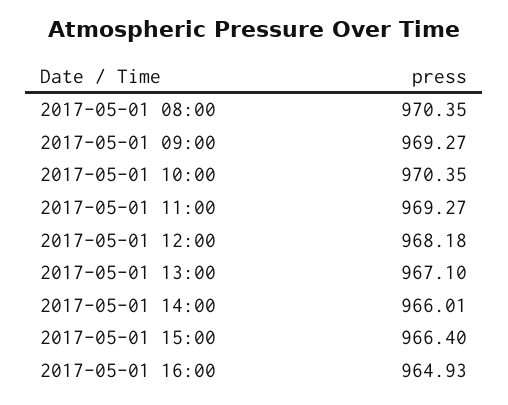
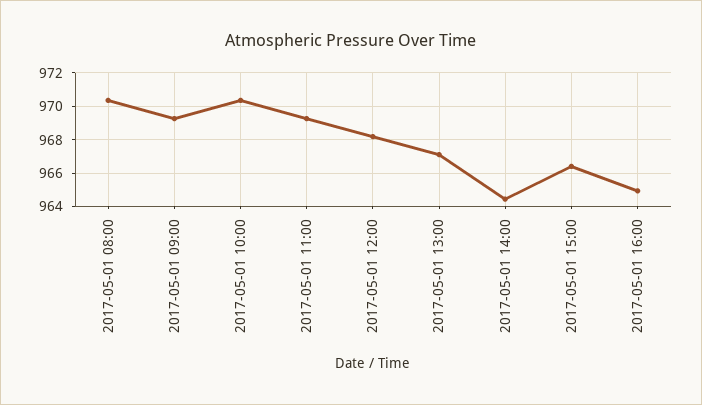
  {
    "2017-05-01 08:00": 970.35,
    "2017-05-01 09:00": 969.27,
    "2017-05-01 10:00": 970.35,
    "2017-05-01 11:00": 969.27,
    "2017-05-01 12:00": 968.18,
    "2017-05-01 13:00": 967.1,
-   "2017-05-01 14:00": 966.01,
+   "2017-05-01 14:00": 964.5,
    "2017-05-01 15:00": 966.4,
    "2017-05-01 16:00": 964.93
  }

